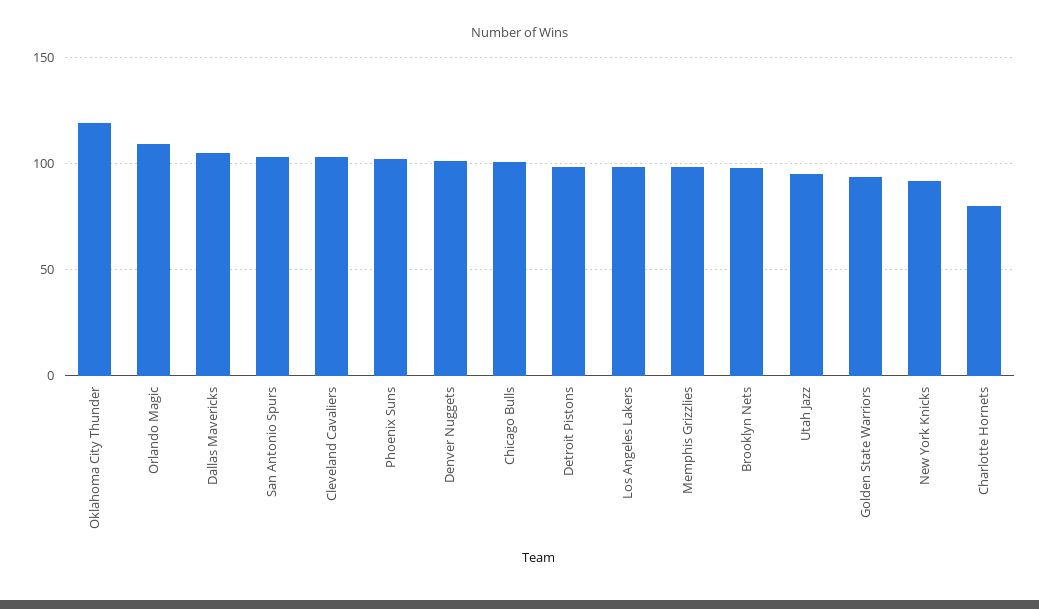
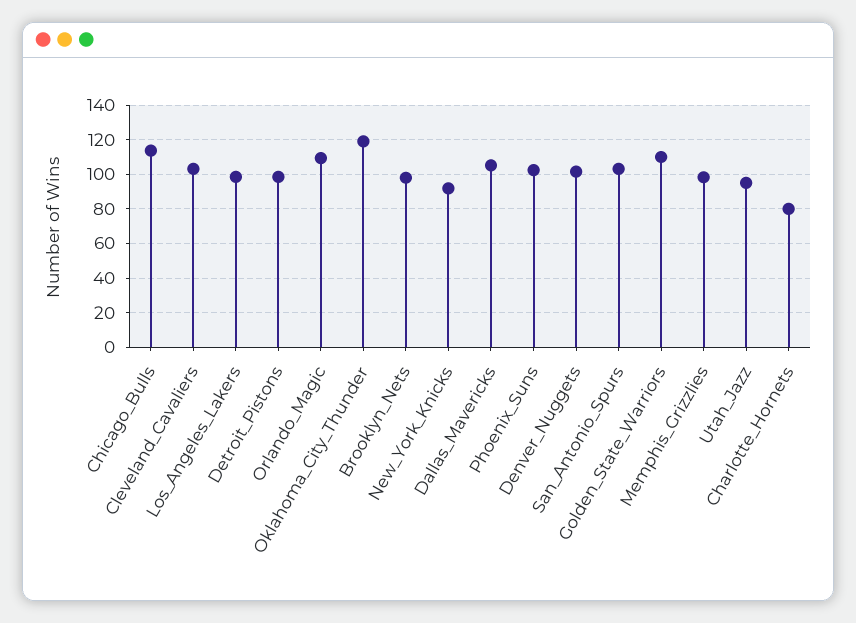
  {
    "Oklahoma City Thunder": 120,
    "Orlando Magic": 110,
    "Dallas Mavericks": 105,
    "San Antonio Spurs": 105,
    "Cleveland Cavaliers": 105,
    "Phoenix Suns": 100,
    "Denver Nuggets": 100,
-   "Chicago Bulls": 100,
+   "Chicago Bulls": 115,
    "Detroit Pistons": 100,
    "Los Angeles Lakers": 100,
    "Memphis Grizzlies": 100,
    "Brooklyn Nets": 100,
    "Utah Jazz": 95,
-   "Golden State Warriors": 95,
+   "Golden State Warriors": 110,
    "New York Knicks": 90,
    "Charlotte Hornets": 80
  }

